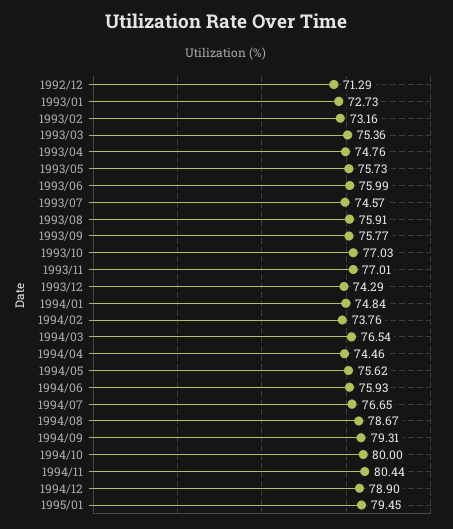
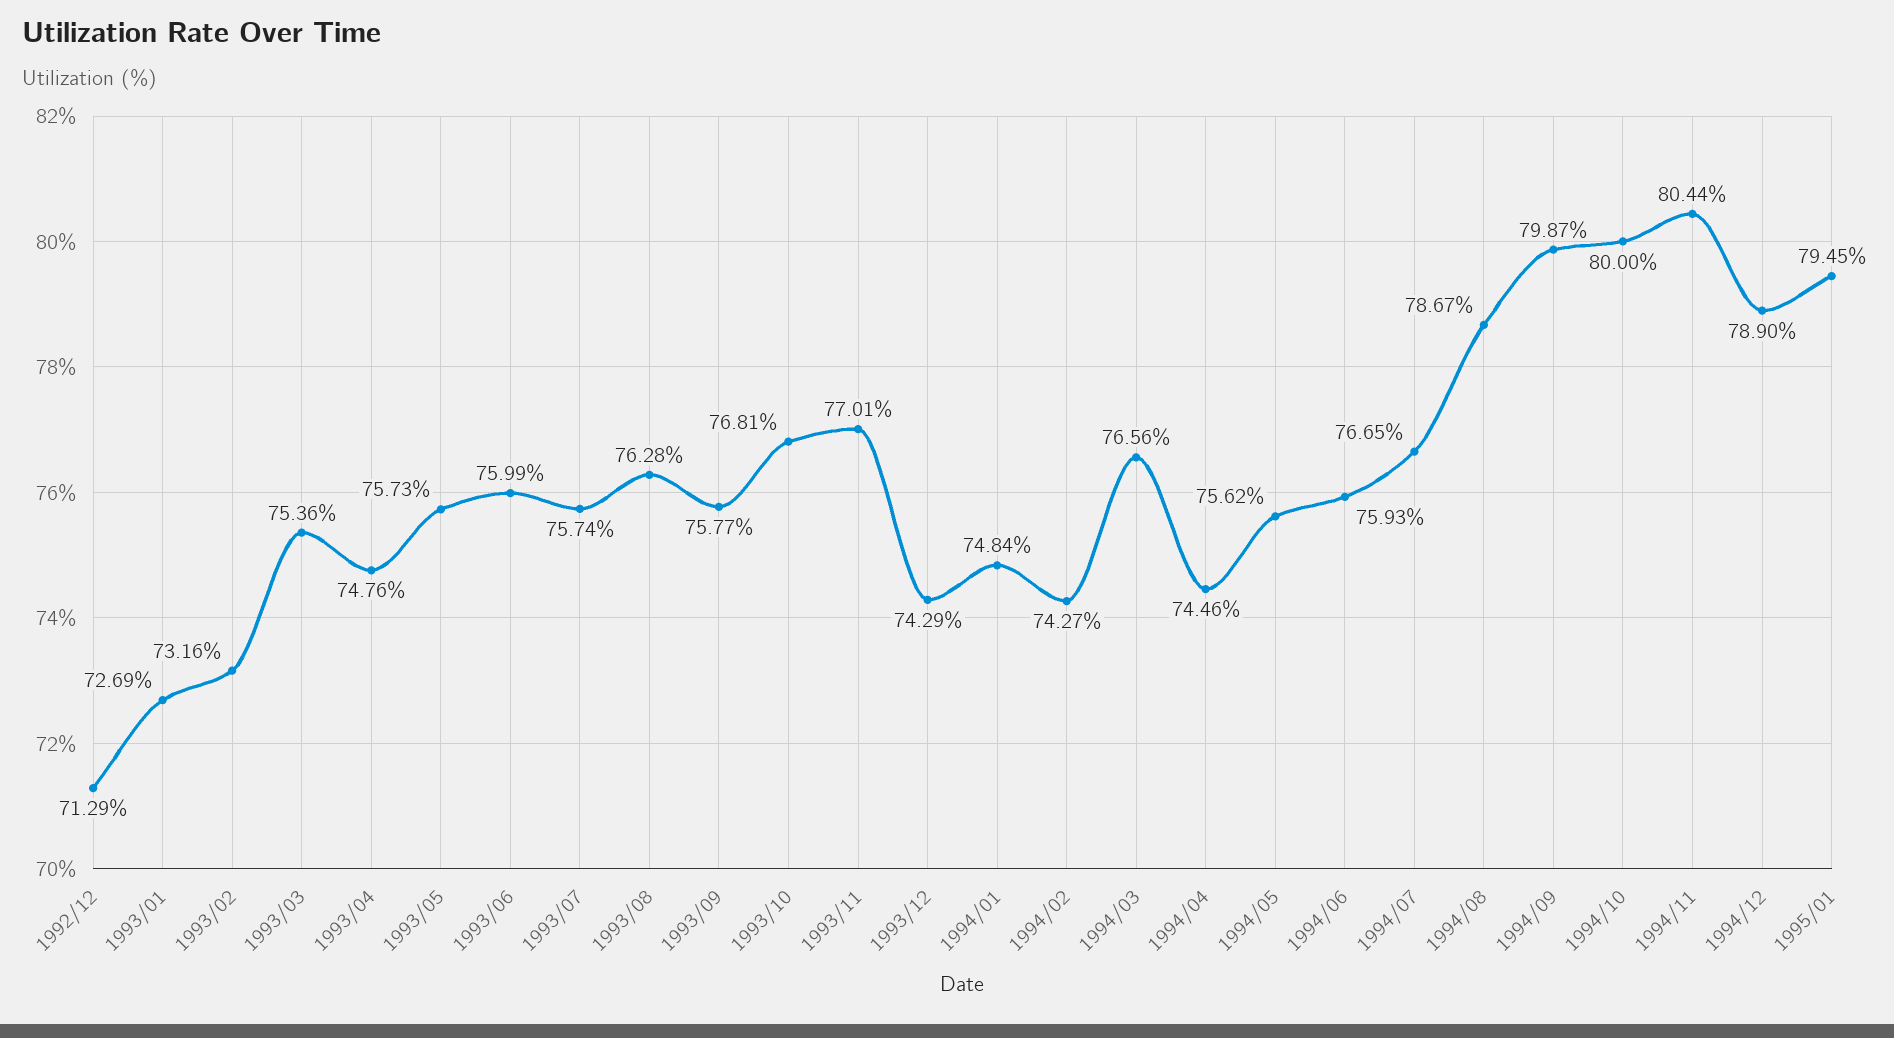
  {
    "1992/12": 71.29,
-   "1993/01": 72.73,
+   "1993/01": 72.69,
    "1993/02": 73.16,
    "1993/03": 75.36,
    "1993/04": 74.76,
    "1993/05": 75.73,
    "1993/06": 75.99,
-   "1993/07": 74.57,
+   "1993/07": 75.74,
-   "1993/08": 75.91,
+   "1993/08": 76.28,
    "1993/09": 75.77,
-   "1993/10": 77.03,
+   "1993/10": 76.81,
    "1993/11": 77.01,
    "1993/12": 74.29,
    "1994/01": 74.84,
-   "1994/02": 73.76,
+   "1994/02": 74.27,
-   "1994/03": 76.54,
+   "1994/03": 76.56,
    "1994/04": 74.46,
    "1994/05": 75.62,
    "1994/06": 75.93,
    "1994/07": 76.65,
    "1994/08": 78.67,
-   "1994/09": 79.31,
+   "1994/09": 79.87,
    "1994/10": 80,
    "1994/11": 80.44,
    "1994/12": 78.9,
    "1995/01": 79.45
  }

